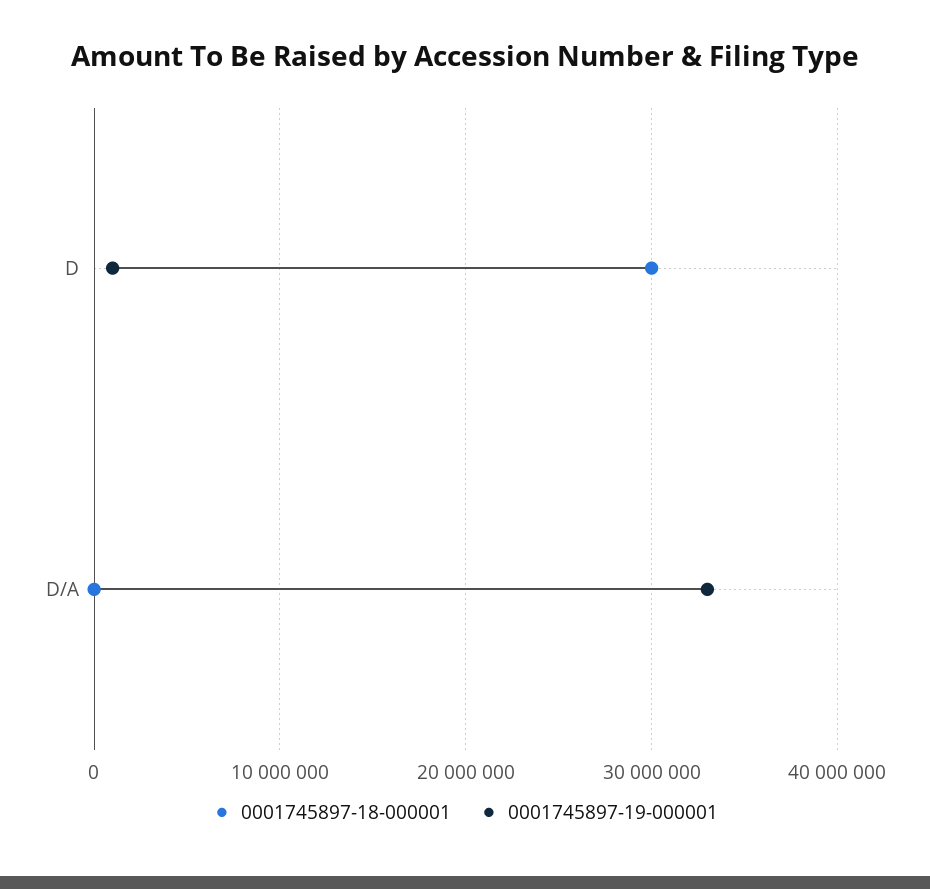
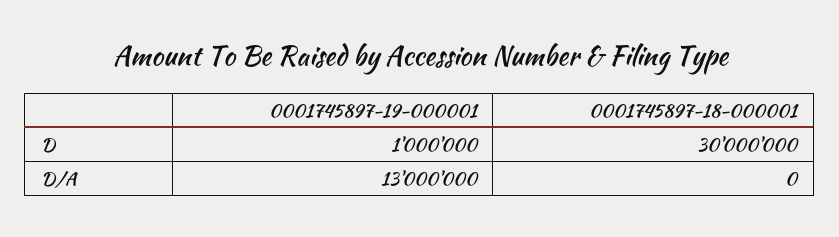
  {
    "0001745897-18-000001": {
      "D": 30000000,
      "D/A": 0
    },
    "0001745897-19-000001": {
      "D": 1000000,
-     "D/A": 33000000
+     "D/A": 13000000
    }
  }

